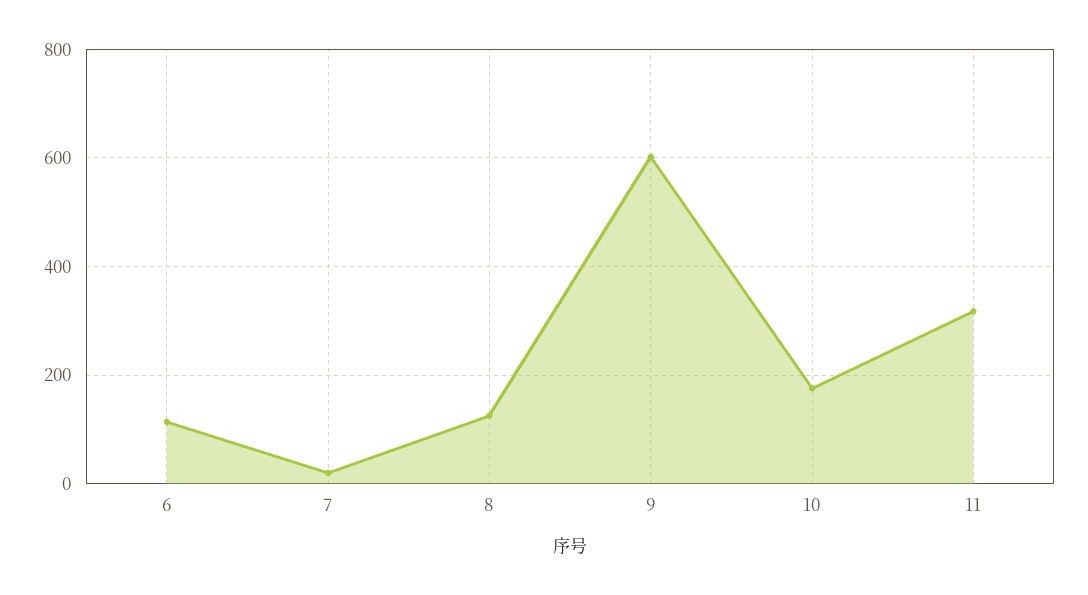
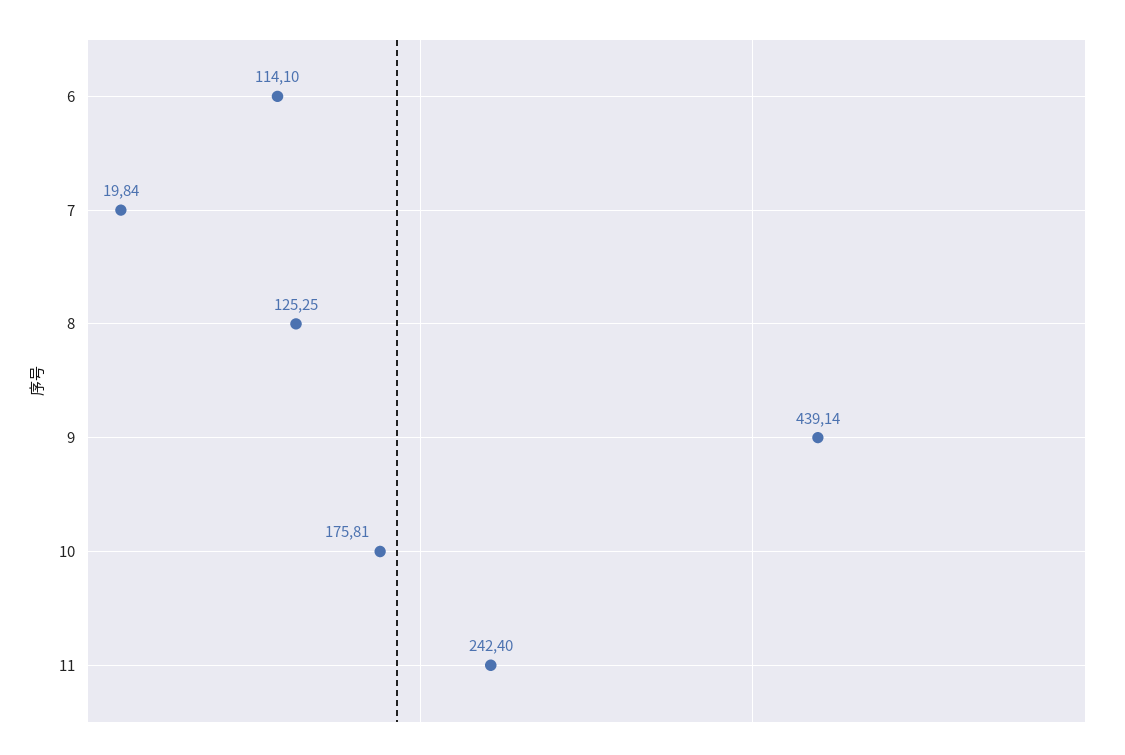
  {
    "6": 114.1,
    "7": 19.84,
    "8": 125.25,
-   "9": 600,
+   "9": 439.14,
    "10": 175.81,
-   "11": 320
+   "11": 242.4
  }

